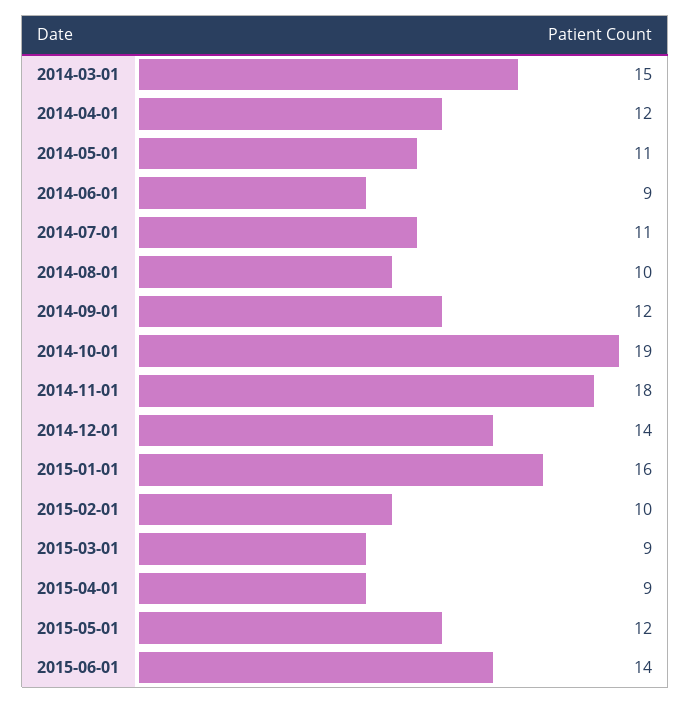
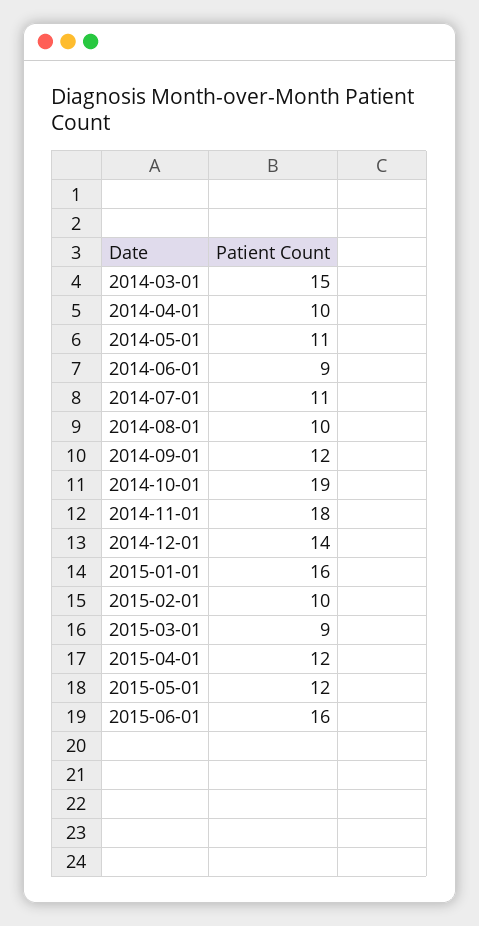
  {
    "2014-03-01": 15,
-   "2014-04-01": 12,
+   "2014-04-01": 10,
    "2014-05-01": 11,
    "2014-06-01": 9,
    "2014-07-01": 11,
    "2014-08-01": 10,
    "2014-09-01": 12,
    "2014-10-01": 19,
    "2014-11-01": 18,
    "2014-12-01": 14,
    "2015-01-01": 16,
    "2015-02-01": 10,
    "2015-03-01": 9,
-   "2015-04-01": 9,
+   "2015-04-01": 12,
    "2015-05-01": 12,
-   "2015-06-01": 14
+   "2015-06-01": 16
  }

